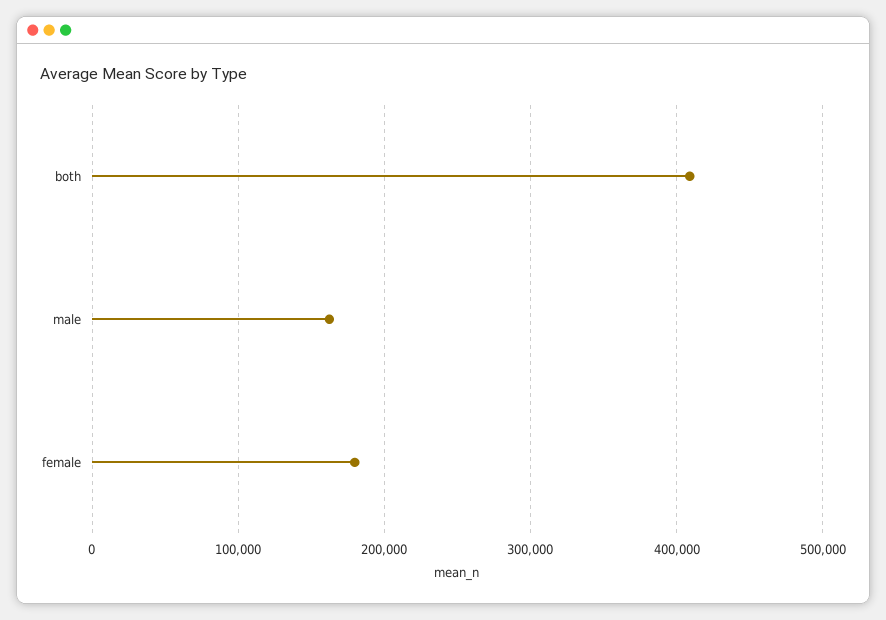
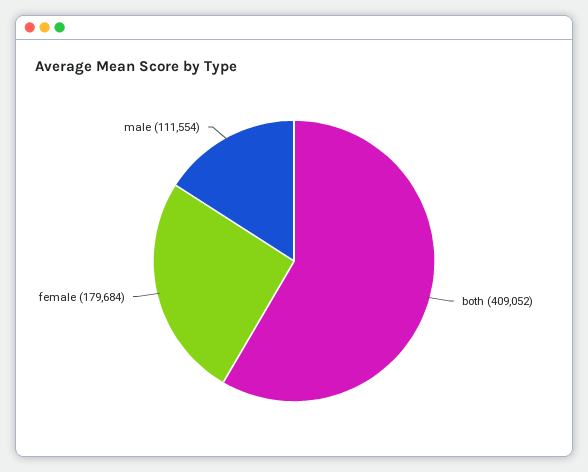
  {
    "both": 409052,
-   "male": 160000,
+   "male": 111554,
    "female": 179684
  }

